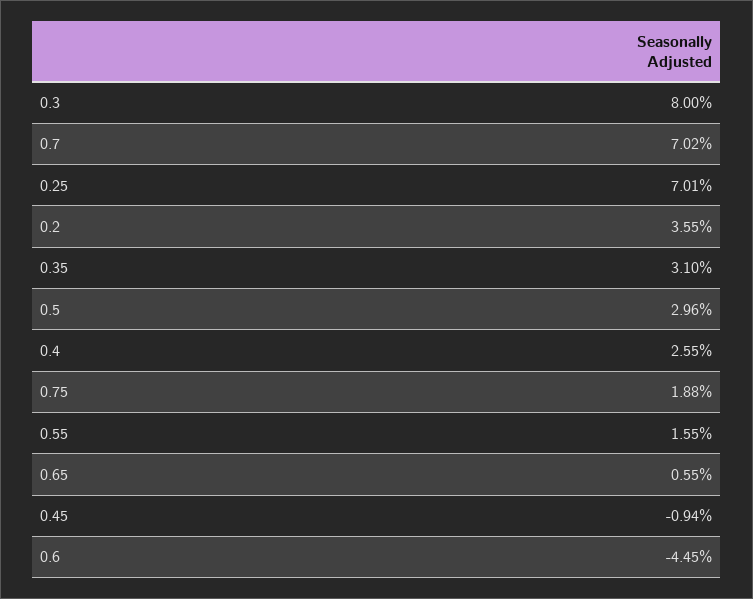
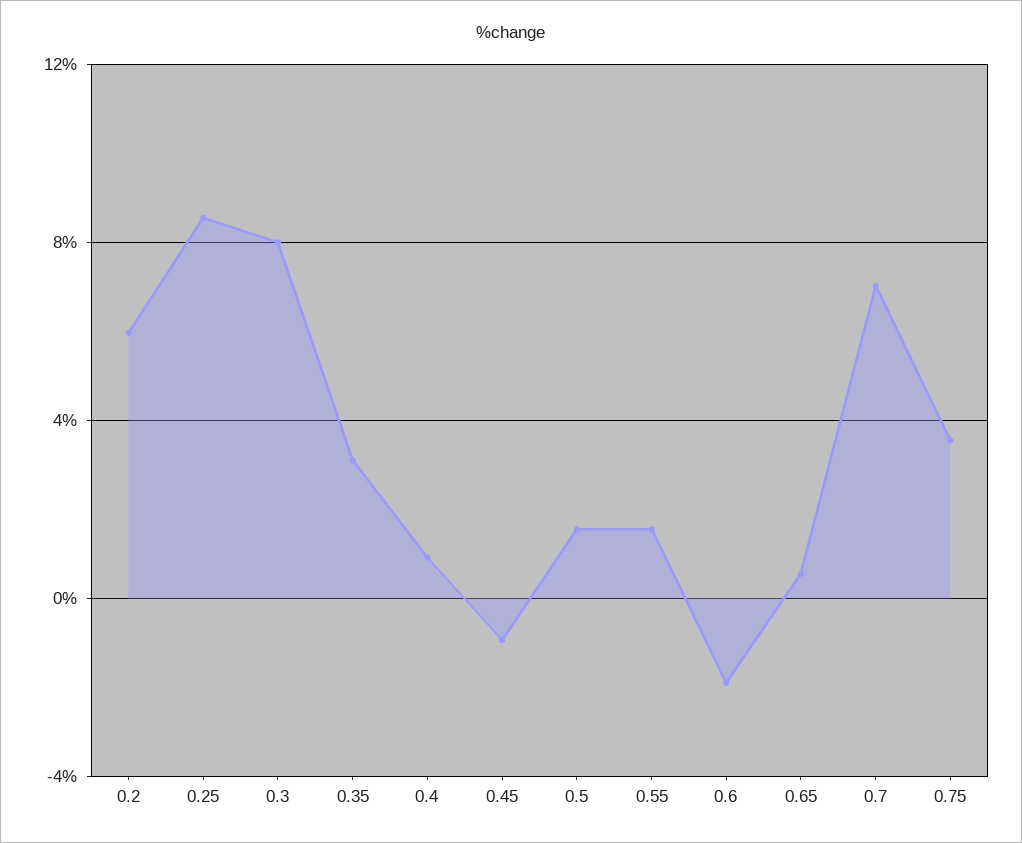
  {
    "0.3": 8,
    "0.7": 7.02,
-   "0.25": 7.01,
+   "0.25": 8.5,
-   "0.2": 3.55,
+   "0.2": 6,
    "0.35": 3.1,
-   "0.5": 2.96,
+   "0.5": 1.5,
-   "0.4": 2.55,
+   "0.4": 1,
-   "0.75": 1.88,
+   "0.75": 3.5,
    "0.55": 1.55,
    "0.65": 0.55,
    "0.45": -0.94,
-   "0.6": -4.45
+   "0.6": -2
  }

